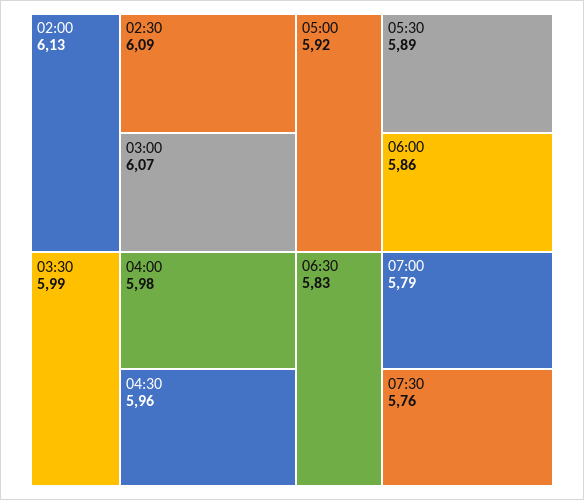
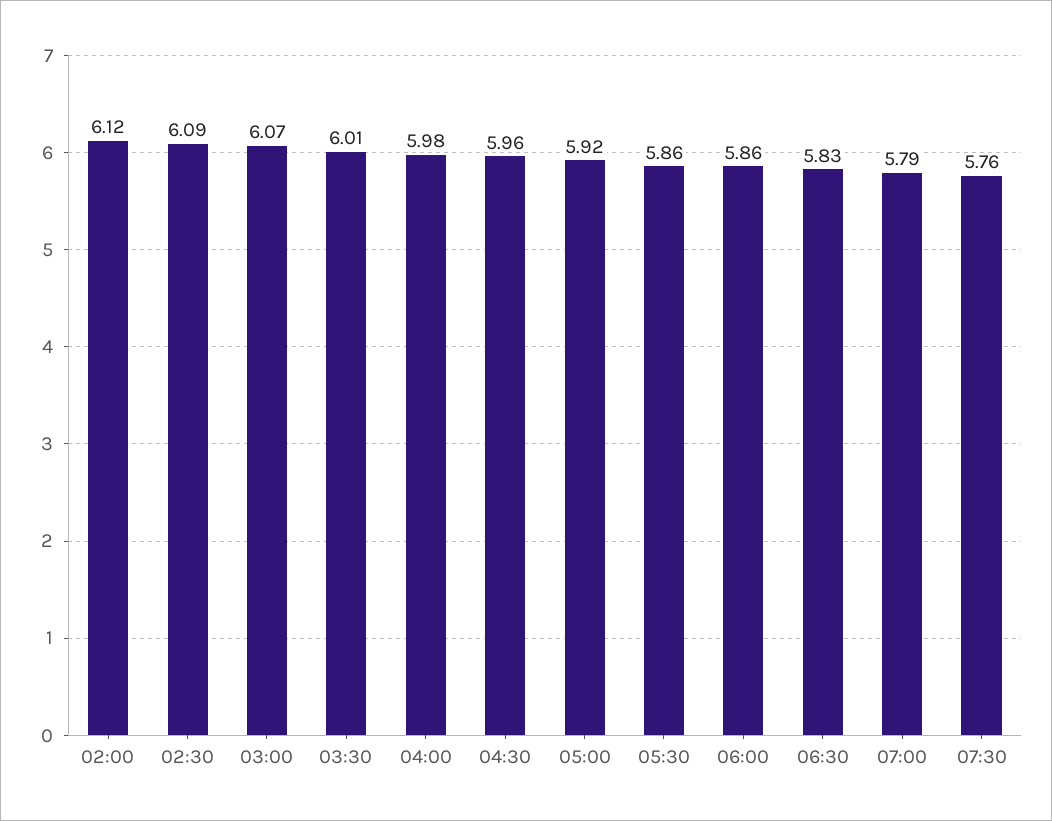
  {
-   "02:00": 6.13,
+   "02:00": 6.12,
    "02:30": 6.09,
    "03:00": 6.07,
-   "03:30": 5.99,
+   "03:30": 6.01,
    "04:00": 5.98,
    "04:30": 5.96,
    "05:00": 5.92,
-   "05:30": 5.89,
+   "05:30": 5.86,
    "06:00": 5.86,
    "06:30": 5.83,
    "07:00": 5.79,
    "07:30": 5.76
  }

